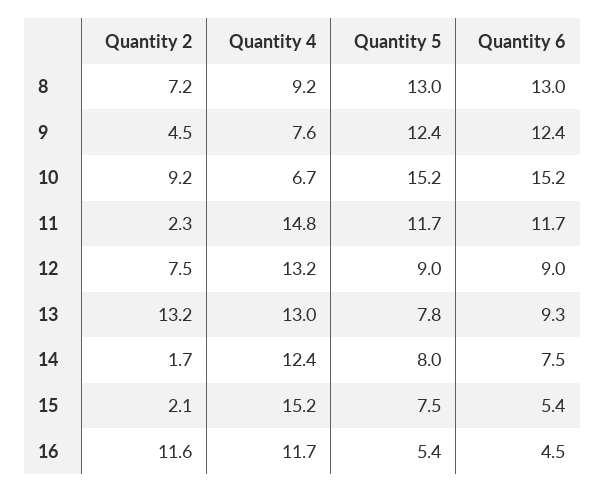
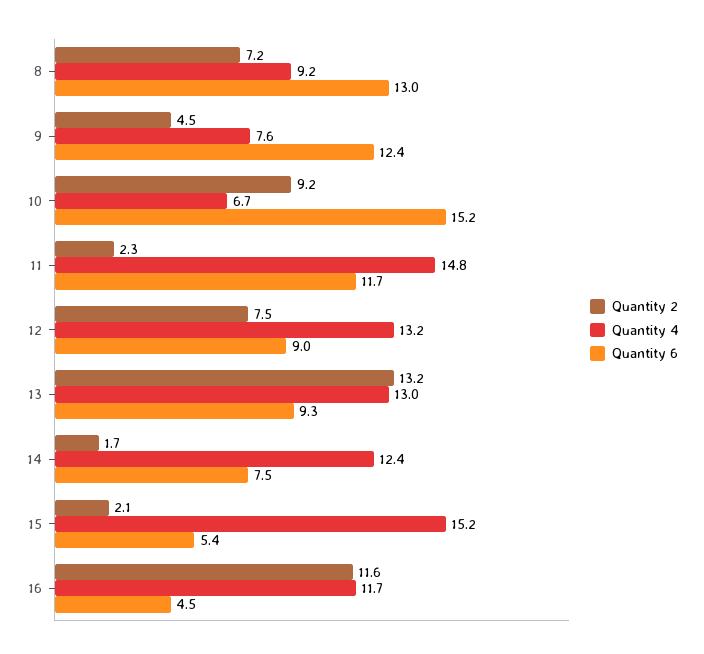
  {
    "Quantity 2": {
      "8": 7.2,
      "9": 4.5,
      "10": 9.2,
      "11": 2.3,
      "12": 7.5,
      "13": 13.2,
      "14": 1.7,
      "15": 2.1,
      "16": 11.6
    },
    "Quantity 4": {
      "8": 9.2,
      "9": 7.6,
      "10": 6.7,
      "11": 14.8,
      "12": 13.2,
      "13": 13,
      "14": 12.4,
      "15": 15.2,
      "16": 11.7
    },
-   "Quantity 5": {
-     "8": 13,
-     "9": 12.4,
-     "10": 15.2,
-     "11": 11.7,
-     "12": 9,
-     "13": 7.8,
-     "14": 8,
-     "15": 7.5,
-     "16": 5.4
-   },
    "Quantity 6": {
      "8": 13,
      "9": 12.4,
      "10": 15.2,
      "11": 11.7,
      "12": 9,
      "13": 9.3,
      "14": 7.5,
      "15": 5.4,
      "16": 4.5
    }
  }

